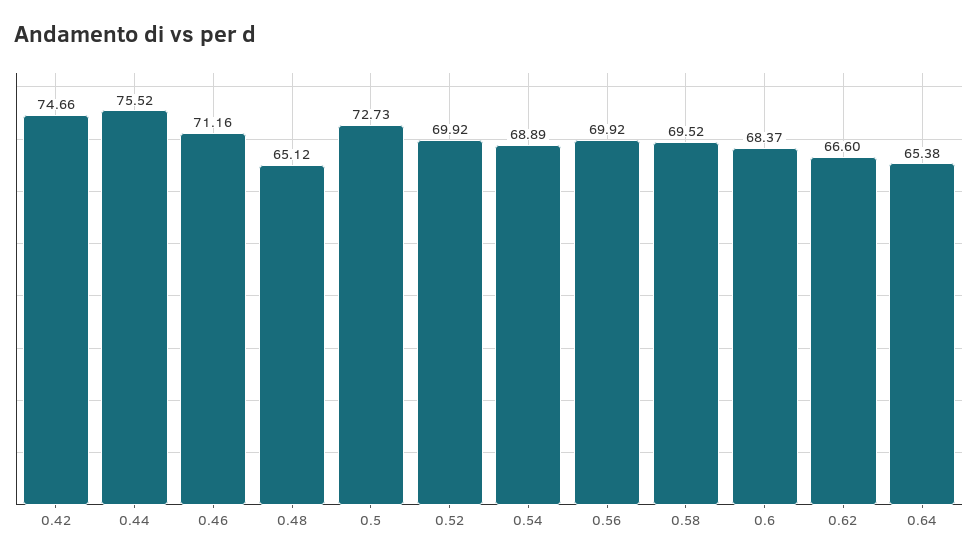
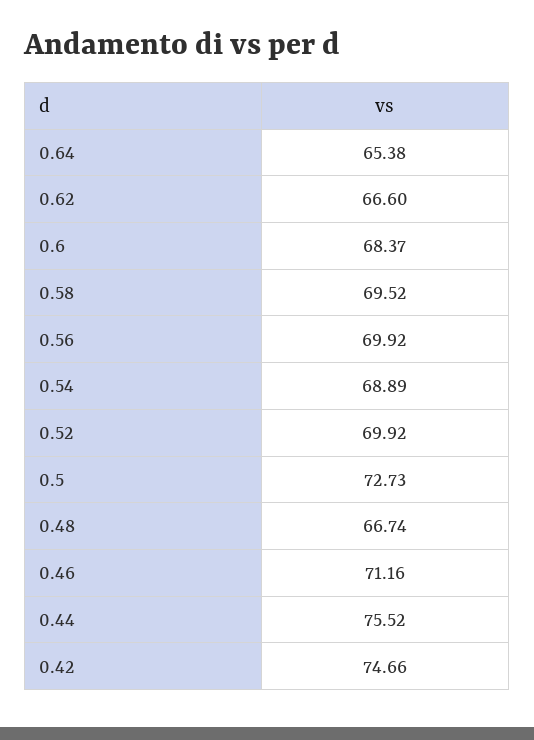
  {
    "0.42": 74.66,
    "0.44": 75.52,
    "0.46": 71.16,
-   "0.48": 65.12,
+   "0.48": 66.74,
    "0.5": 72.73,
    "0.52": 69.92,
    "0.54": 68.89,
    "0.56": 69.92,
    "0.58": 69.52,
    "0.6": 68.37,
    "0.62": 66.6,
    "0.64": 65.38
  }

